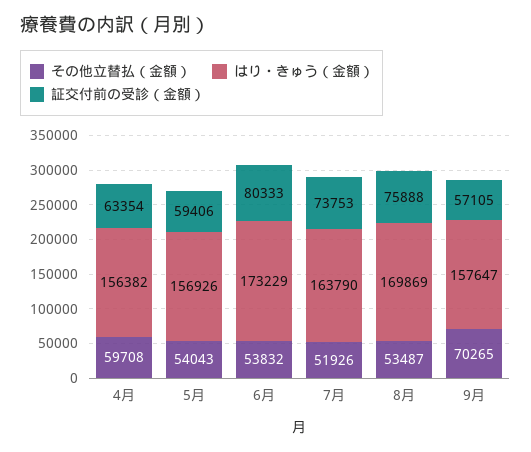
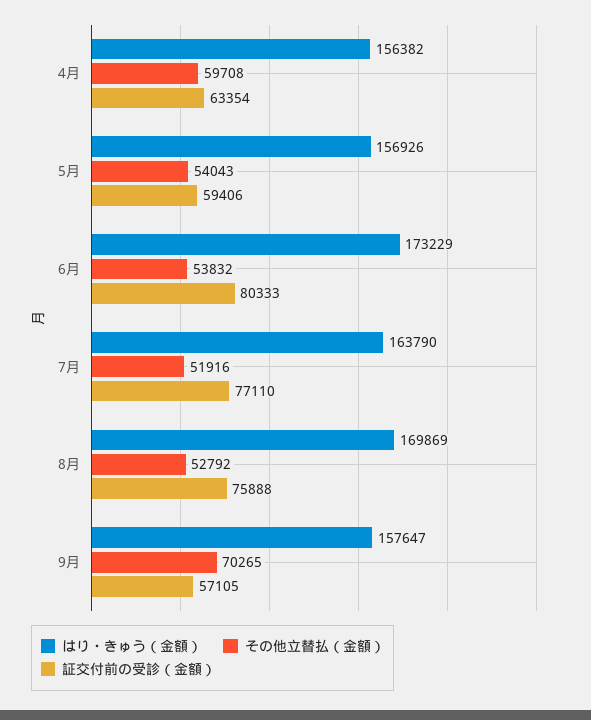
  {
    "その他立替払（金額）": {
      "4月": 59708,
      "5月": 54043,
      "6月": 53832,
-     "7月": 51926,
+     "7月": 51916,
-     "8月": 53487,
+     "8月": 52792,
      "9月": 70265
    },
    "はり・きゅう（金額）": {
      "4月": 156382,
      "5月": 156926,
      "6月": 173229,
      "7月": 163790,
      "8月": 169869,
      "9月": 157647
    },
    "証交付前の受診（金額）": {
      "4月": 63354,
      "5月": 59406,
      "6月": 80333,
-     "7月": 73753,
+     "7月": 77110,
      "8月": 75888,
      "9月": 57105
    }
  }

